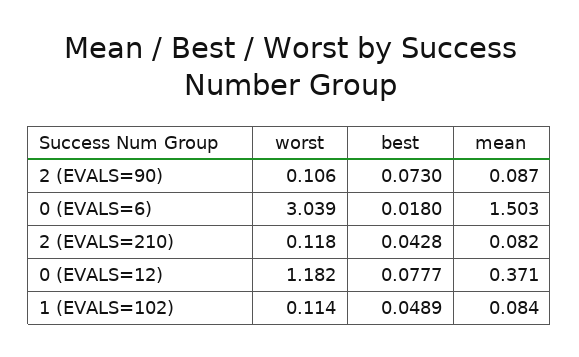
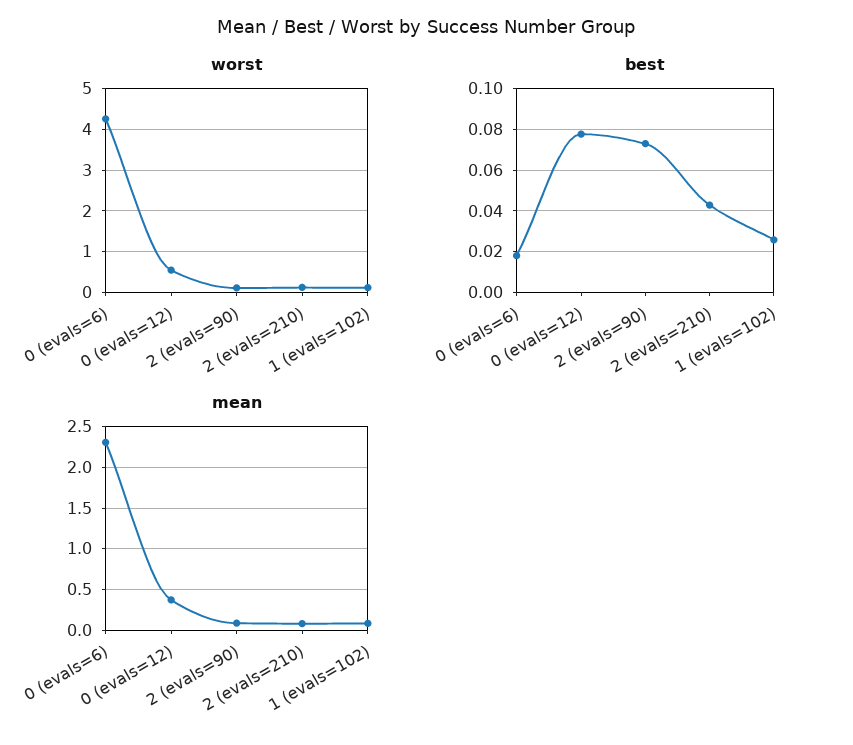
  {
    "worst": {
      "2 (EVALS=90)": 0.106,
-     "0 (EVALS=6)": 3.039,
+     "0 (EVALS=6)": 4.2,
      "2 (EVALS=210)": 0.118,
-     "0 (EVALS=12)": 1.182,
+     "0 (EVALS=12)": 0.6,
      "1 (EVALS=102)": 0.114
    },
    "best": {
      "2 (EVALS=90)": 0.073,
      "0 (EVALS=6)": 0.018,
      "2 (EVALS=210)": 0.0428,
      "0 (EVALS=12)": 0.0777,
-     "1 (EVALS=102)": 0.0489
+     "1 (EVALS=102)": 0.025
    },
    "mean": {
      "2 (EVALS=90)": 0.087,
-     "0 (EVALS=6)": 1.503,
+     "0 (EVALS=6)": 2.3,
      "2 (EVALS=210)": 0.082,
      "0 (EVALS=12)": 0.371,
      "1 (EVALS=102)": 0.084
    }
  }

